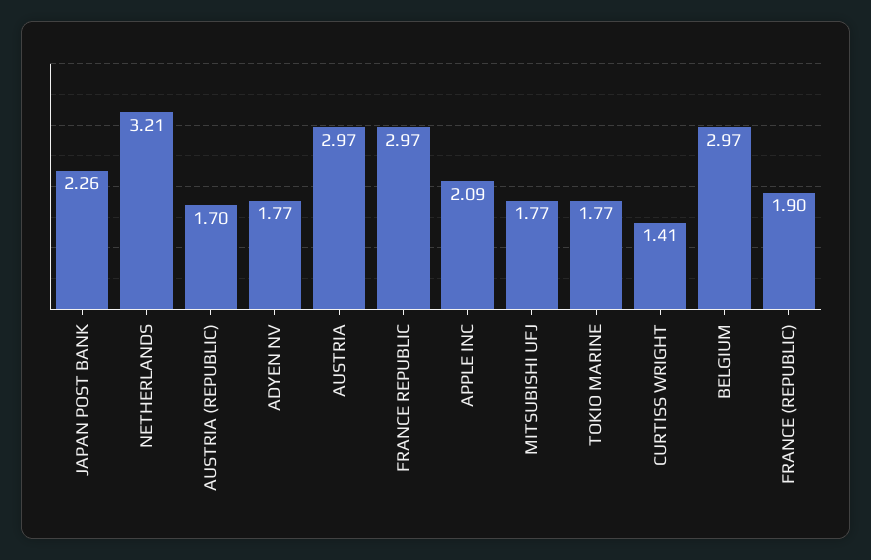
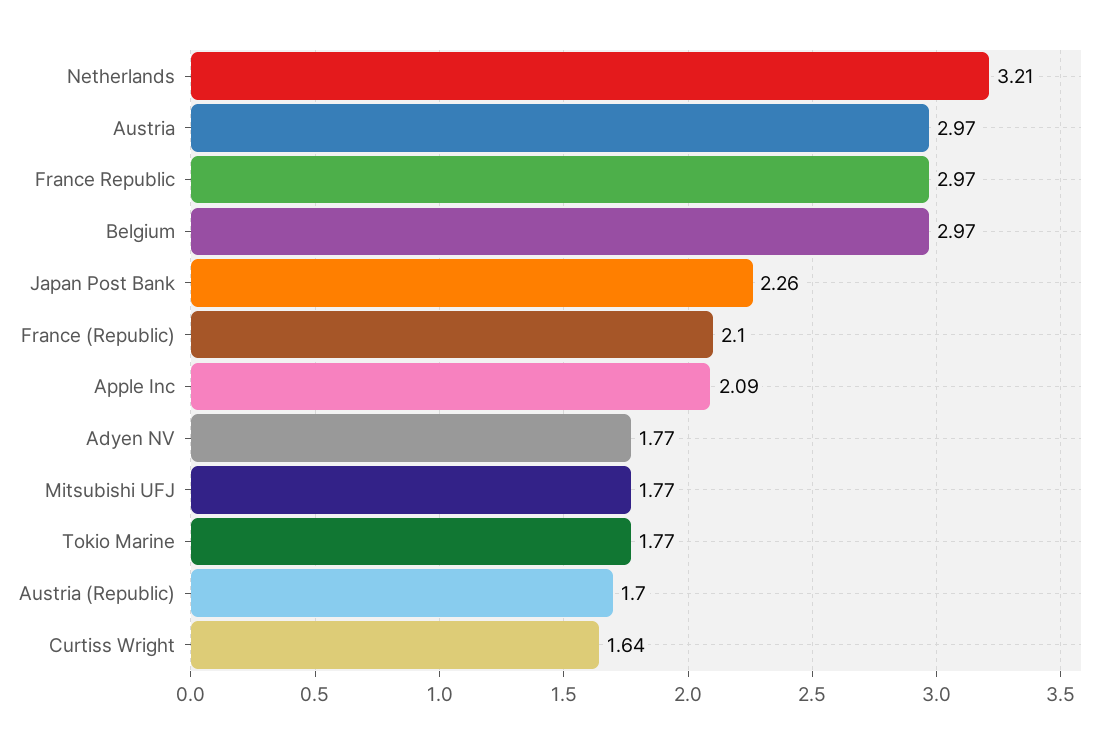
  {
    "JAPAN POST BANK": 2.26,
    "NETHERLANDS": 3.21,
    "AUSTRIA (REPUBLIC)": 1.7,
    "ADYEN NV": 1.77,
    "AUSTRIA": 2.97,
    "FRANCE REPUBLIC": 2.97,
    "APPLE INC": 2.09,
    "MITSUBISHI UFJ": 1.77,
    "TOKIO MARINE": 1.77,
-   "CURTISS WRIGHT": 1.41,
+   "CURTISS WRIGHT": 1.64,
    "BELGIUM": 2.97,
-   "FRANCE (REPUBLIC)": 1.9
+   "FRANCE (REPUBLIC)": 2.1
  }

